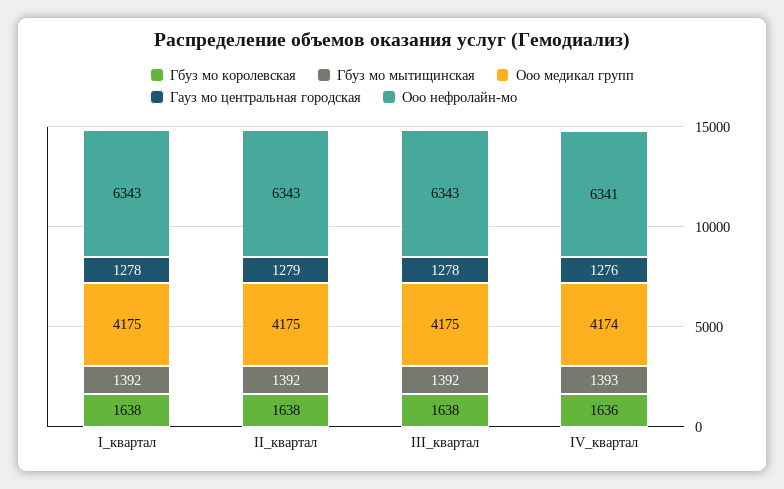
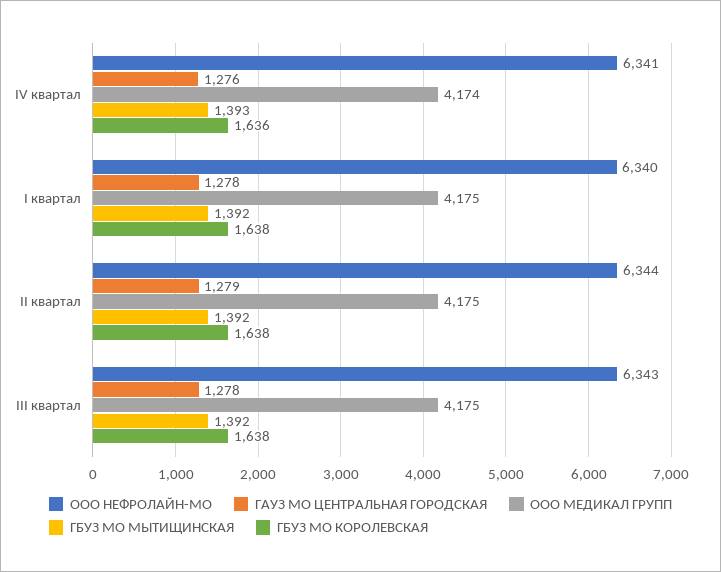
  {
    "Гбуз мо королевская": {
      "I_квартал": 1638,
      "II_квартал": 1638,
      "III_квартал": 1638,
      "IV_квартал": 1636
    },
    "Гбуз мо мытищинская": {
      "I_квартал": 1392,
      "II_квартал": 1392,
      "III_квартал": 1392,
      "IV_квартал": 1393
    },
    "Ооо медикал групп": {
      "I_квартал": 4175,
      "II_квартал": 4175,
      "III_квартал": 4175,
      "IV_квартал": 4174
    },
    "Гауз мо центральная городская": {
      "I_квартал": 1278,
      "II_квартал": 1279,
      "III_квартал": 1278,
      "IV_квартал": 1276
    },
    "Ооо нефролайн-мо": {
-     "I_квартал": 6343,
+     "I_квартал": 6340,
-     "II_квартал": 6343,
+     "II_квартал": 6344,
      "III_квартал": 6343,
      "IV_квартал": 6341
    }
  }

